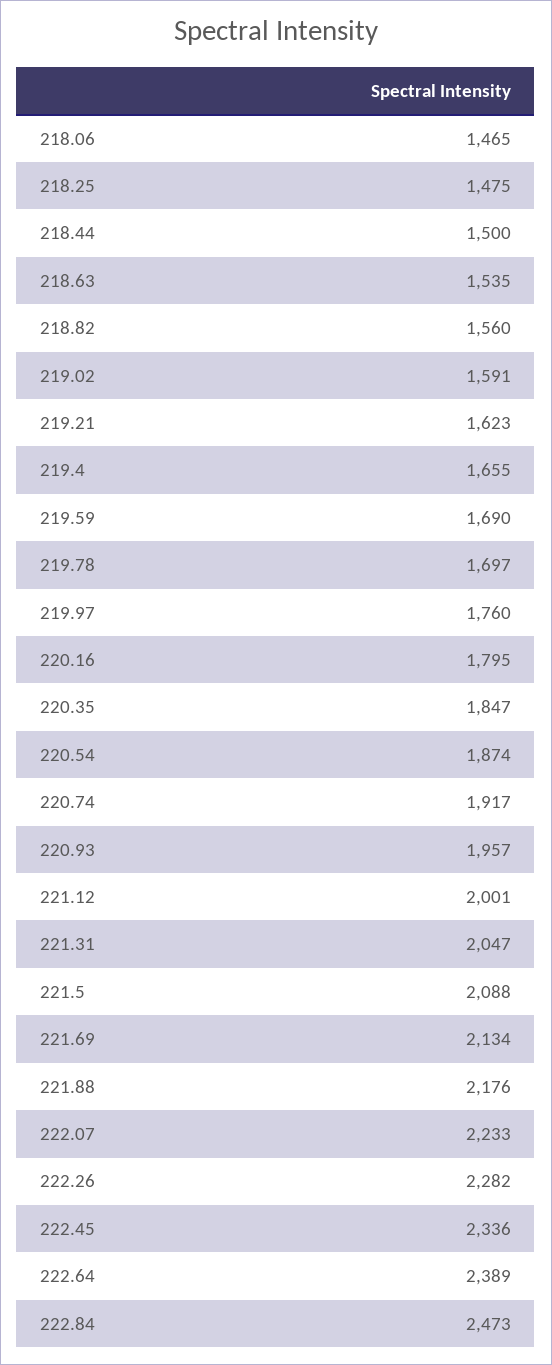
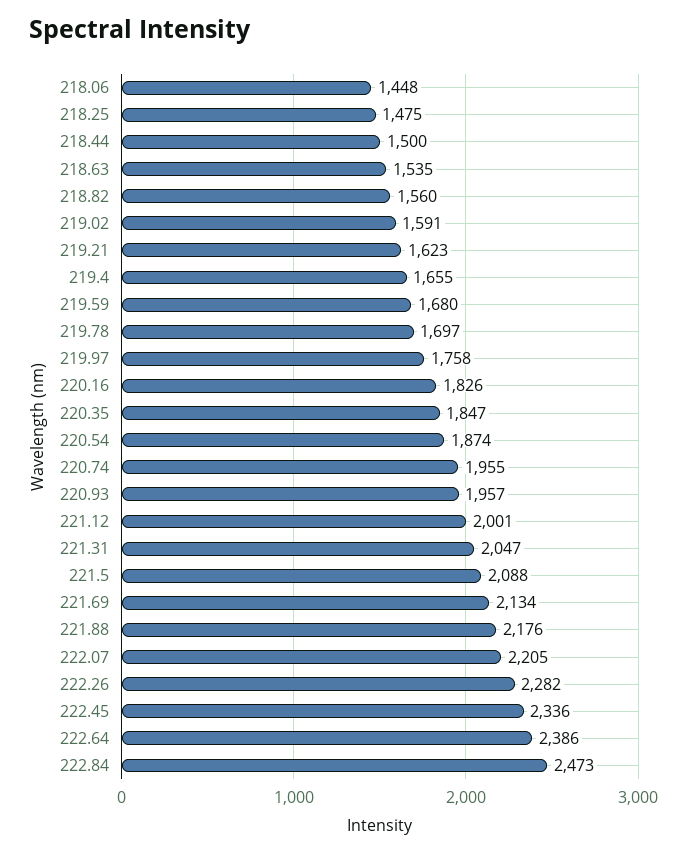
  {
-   "218.06": 1465,
+   "218.06": 1448,
    "218.25": 1475,
    "218.44": 1500,
    "218.63": 1535,
    "218.82": 1560,
    "219.02": 1591,
    "219.21": 1623,
    "219.4": 1655,
-   "219.59": 1690,
+   "219.59": 1680,
    "219.78": 1697,
-   "219.97": 1760,
+   "219.97": 1758,
-   "220.16": 1795,
+   "220.16": 1826,
    "220.35": 1847,
    "220.54": 1874,
-   "220.74": 1917,
+   "220.74": 1955,
    "220.93": 1957,
    "221.12": 2001,
    "221.31": 2047,
    "221.5": 2088,
    "221.69": 2134,
    "221.88": 2176,
-   "222.07": 2233,
+   "222.07": 2205,
    "222.26": 2282,
    "222.45": 2336,
-   "222.64": 2389,
+   "222.64": 2386,
    "222.84": 2473
  }

